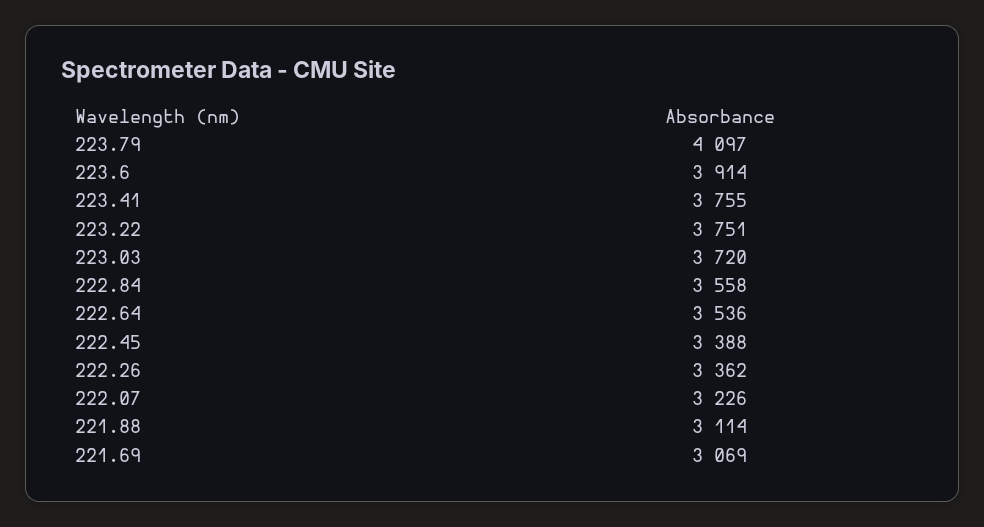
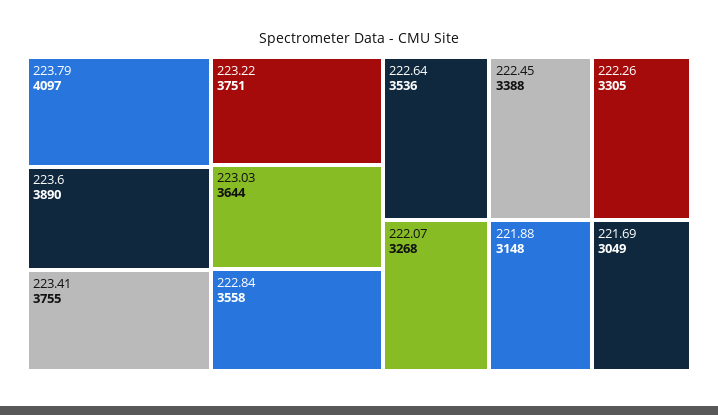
  {
    "223.79": 4097,
-   "223.6": 3914,
+   "223.6": 3890,
    "223.41": 3755,
    "223.22": 3751,
-   "223.03": 3720,
+   "223.03": 3644,
    "222.84": 3558,
    "222.64": 3536,
    "222.45": 3388,
-   "222.26": 3362,
+   "222.26": 3305,
-   "222.07": 3226,
+   "222.07": 3268,
-   "221.88": 3114,
+   "221.88": 3148,
-   "221.69": 3069
+   "221.69": 3049
  }

